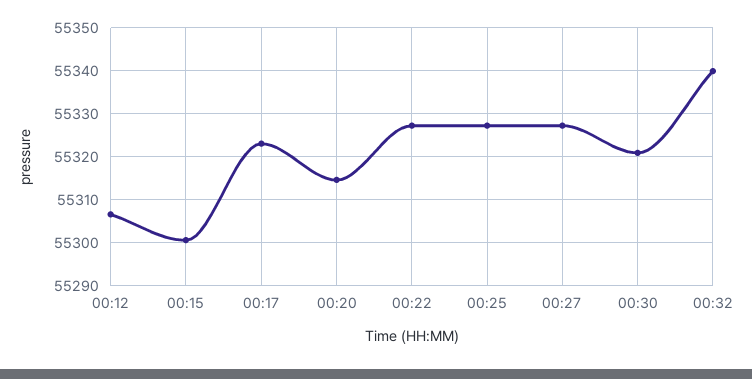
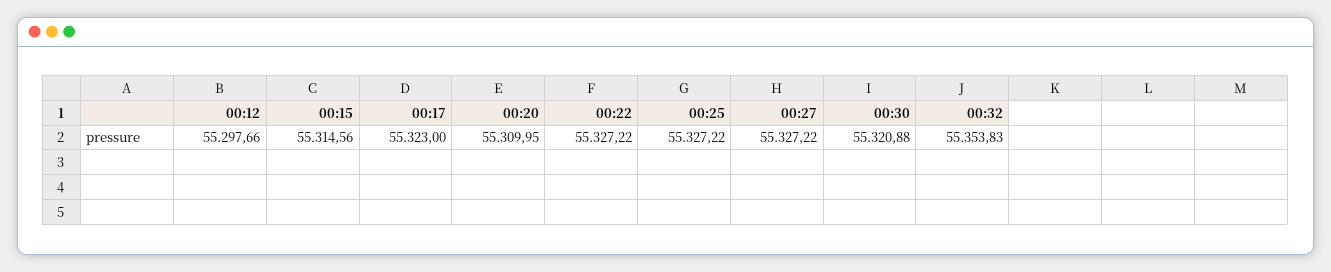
  {
-   "00:12": 55306,
+   "00:12": 55297.66,
-   "00:15": 55300,
+   "00:15": 55314.56,
    "00:17": 55323,
-   "00:20": 55314,
+   "00:20": 55309.95,
    "00:22": 55327.22,
    "00:25": 55327.22,
    "00:27": 55327.22,
    "00:30": 55320.88,
-   "00:32": 55340
+   "00:32": 55353.83
  }

